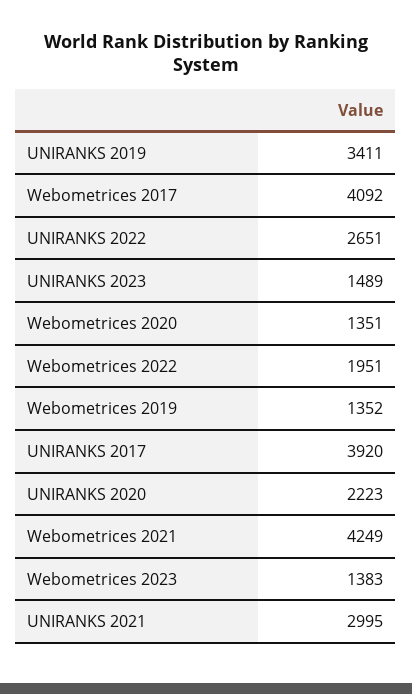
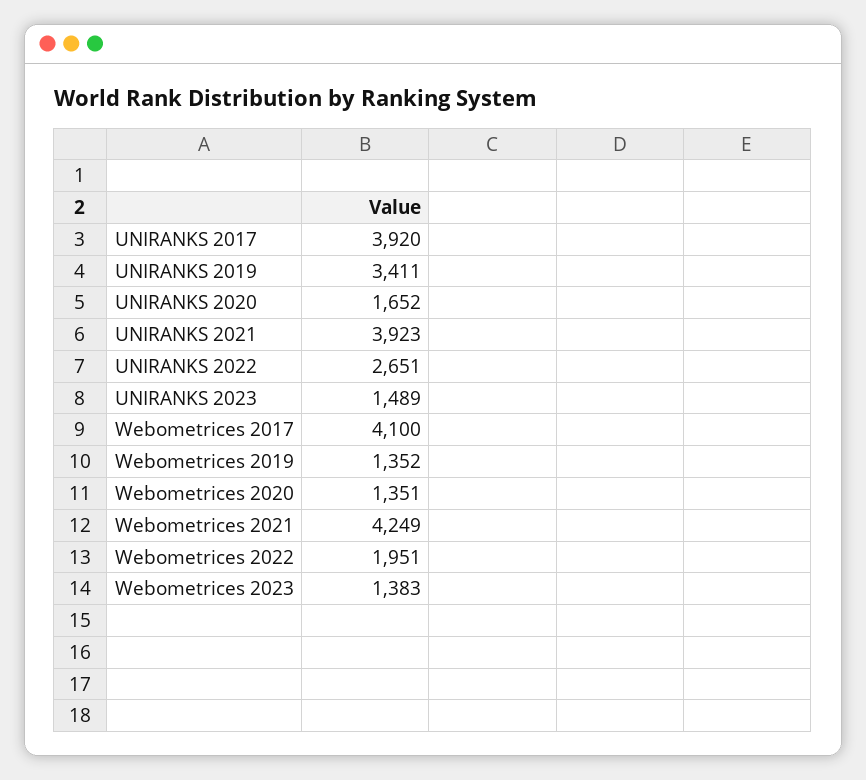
  {
    "UNIRANKS 2019": 3411,
-   "Webometrices 2017": 4092,
+   "Webometrices 2017": 4100,
    "UNIRANKS 2022": 2651,
    "UNIRANKS 2023": 1489,
    "Webometrices 2020": 1351,
    "Webometrices 2022": 1951,
    "Webometrices 2019": 1352,
    "UNIRANKS 2017": 3920,
-   "UNIRANKS 2020": 2223,
+   "UNIRANKS 2020": 1652,
    "Webometrices 2021": 4249,
    "Webometrices 2023": 1383,
-   "UNIRANKS 2021": 2995
+   "UNIRANKS 2021": 3923
  }

